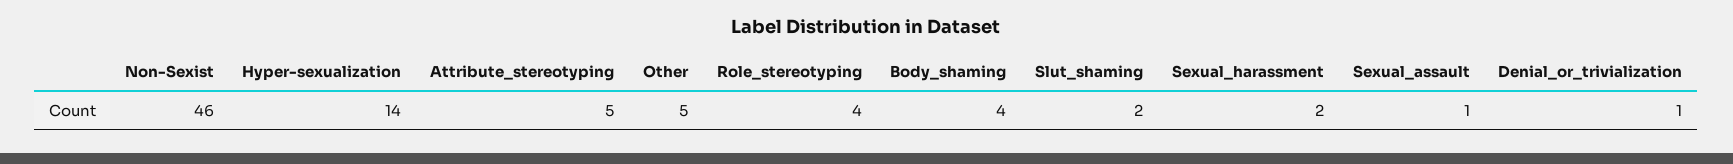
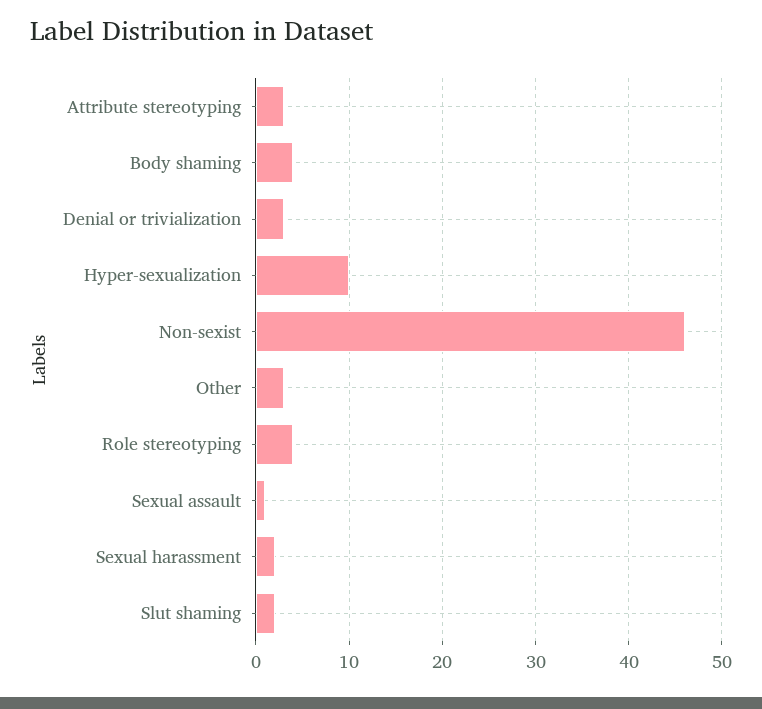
  {
    "Non-Sexist": 46,
-   "Hyper-sexualization": 14,
+   "Hyper-sexualization": 10,
-   "Attribute_stereotyping": 5,
+   "Attribute_stereotyping": 3,
-   "Other": 5,
+   "Other": 3,
    "Role_stereotyping": 4,
    "Body_shaming": 4,
    "Slut_shaming": 2,
    "Sexual_harassment": 2,
    "Sexual_assault": 1,
-   "Denial_or_trivialization": 1
+   "Denial_or_trivialization": 3
  }

